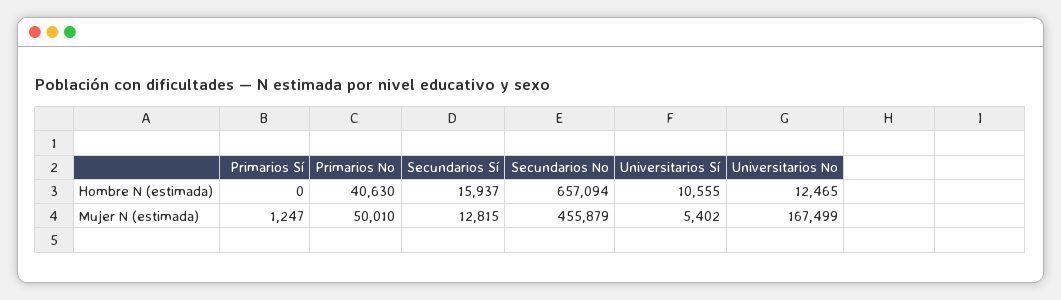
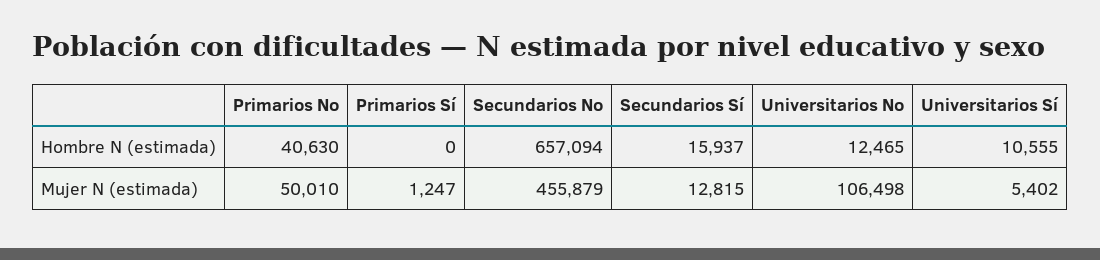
  {
    "Primarios Sí": {
      "Hombre N (estimada)": 0,
      "Mujer N (estimada)": 1247
    },
    "Primarios No": {
      "Hombre N (estimada)": 40630,
      "Mujer N (estimada)": 50010
    },
    "Secundarios Sí": {
      "Hombre N (estimada)": 15937,
      "Mujer N (estimada)": 12815
    },
    "Secundarios No": {
      "Hombre N (estimada)": 657094,
      "Mujer N (estimada)": 455879
    },
    "Universitarios Sí": {
      "Hombre N (estimada)": 10555,
      "Mujer N (estimada)": 5402
    },
    "Universitarios No": {
      "Hombre N (estimada)": 12465,
-     "Mujer N (estimada)": 167499
+     "Mujer N (estimada)": 106498
    }
  }

